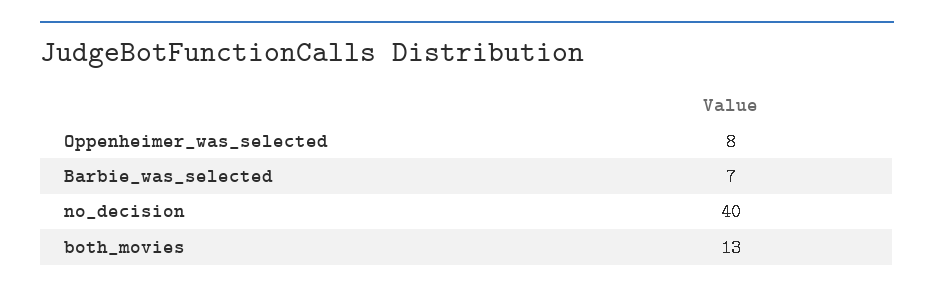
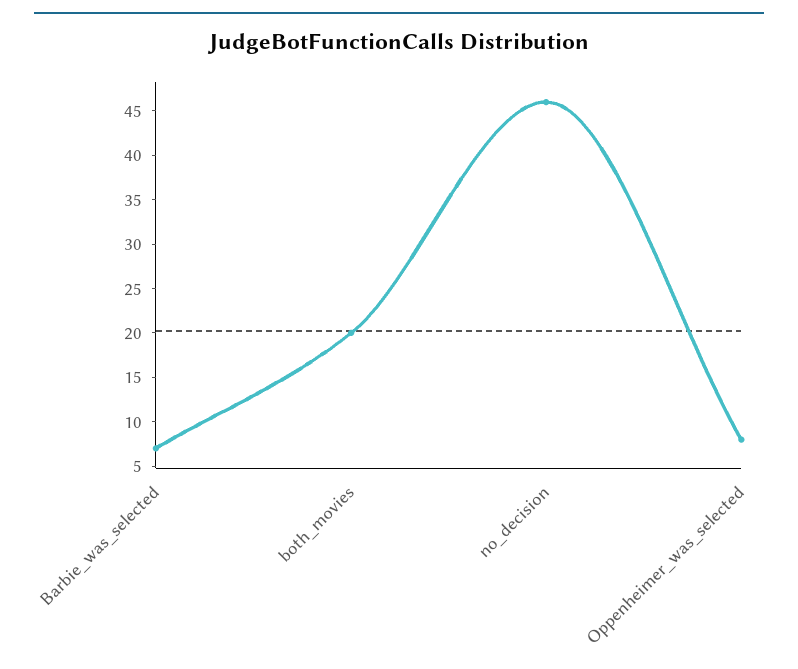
  {
    "Oppenheimer_was_selected": 8,
    "Barbie_was_selected": 7,
-   "no_decision": 40,
+   "no_decision": 46,
-   "both_movies": 13
+   "both_movies": 20
  }

